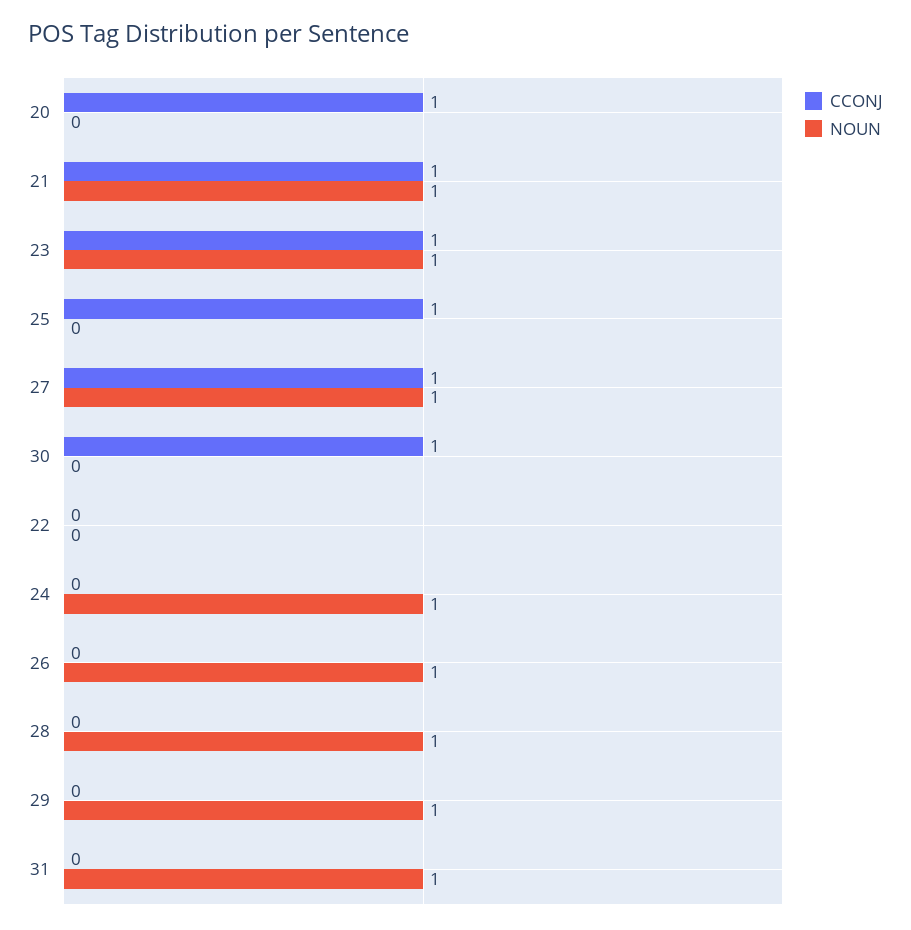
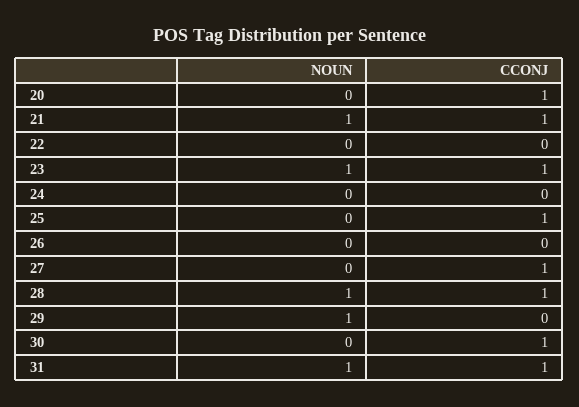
  {
    "CCONJ": {
      "20": 1,
      "21": 1,
      "23": 1,
      "25": 1,
      "27": 1,
      "30": 1,
      "22": 0,
      "24": 0,
      "26": 0,
-     "28": 0,
+     "28": 1,
      "29": 0,
-     "31": 0
+     "31": 1
    },
    "NOUN": {
      "20": 0,
      "21": 1,
      "23": 1,
      "25": 0,
-     "27": 1,
+     "27": 0,
      "30": 0,
      "22": 0,
-     "24": 1,
+     "24": 0,
-     "26": 1,
+     "26": 0,
      "28": 1,
      "29": 1,
      "31": 1
    }
  }

